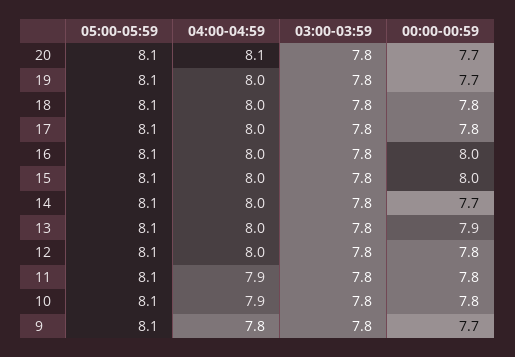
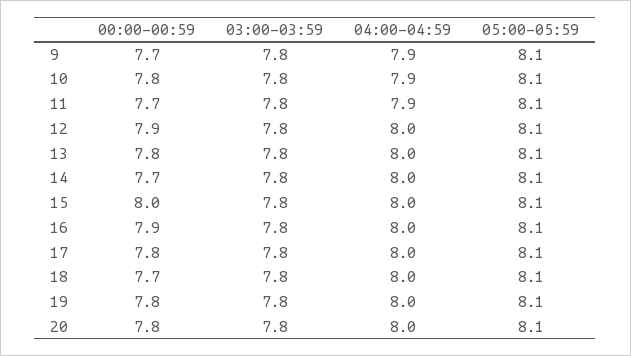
  {
    "05:00-05:59": {
      "20": 8.1,
      "19": 8.1,
      "18": 8.1,
      "17": 8.1,
      "16": 8.1,
      "15": 8.1,
      "14": 8.1,
      "13": 8.1,
      "12": 8.1,
      "11": 8.1,
      "10": 8.1,
      "9": 8.1
    },
    "04:00-04:59": {
-     "20": 8.1,
+     "20": 8,
      "19": 8,
      "18": 8,
      "17": 8,
      "16": 8,
      "15": 8,
      "14": 8,
      "13": 8,
      "12": 8,
      "11": 7.9,
      "10": 7.9,
-     "9": 7.8
+     "9": 7.9
    },
    "03:00-03:59": {
      "20": 7.8,
      "19": 7.8,
      "18": 7.8,
      "17": 7.8,
      "16": 7.8,
      "15": 7.8,
      "14": 7.8,
      "13": 7.8,
      "12": 7.8,
      "11": 7.8,
      "10": 7.8,
      "9": 7.8
    },
    "00:00-00:59": {
-     "20": 7.7,
+     "20": 7.8,
-     "19": 7.7,
+     "19": 7.8,
-     "18": 7.8,
+     "18": 7.7,
      "17": 7.8,
-     "16": 8,
+     "16": 7.9,
      "15": 8,
      "14": 7.7,
-     "13": 7.9,
+     "13": 7.8,
-     "12": 7.8,
+     "12": 7.9,
-     "11": 7.8,
+     "11": 7.7,
      "10": 7.8,
      "9": 7.7
    }
  }

